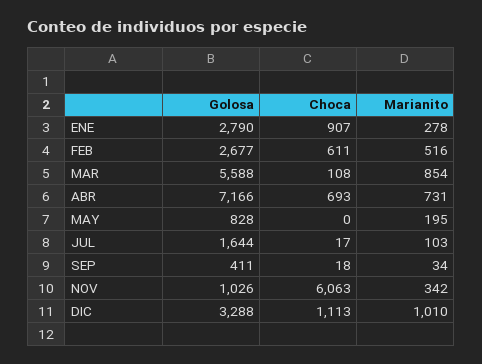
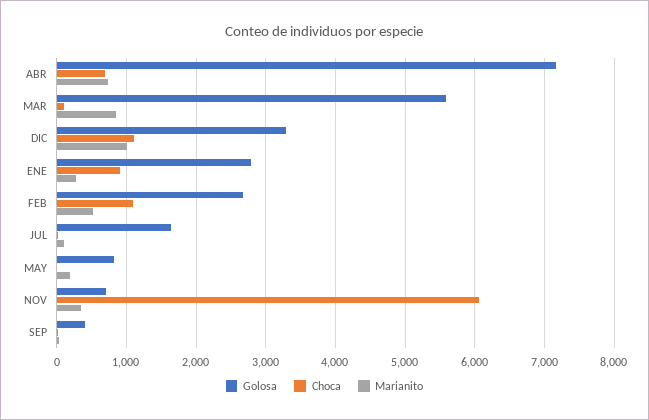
  {
    "Golosa": {
      "ENE": 2790,
      "FEB": 2677,
      "MAR": 5588,
      "ABR": 7166,
      "MAY": 828,
      "JUL": 1644,
      "SEP": 411,
-     "NOV": 1026,
+     "NOV": 700,
      "DIC": 3288
    },
    "Choca": {
      "ENE": 907,
-     "FEB": 611,
+     "FEB": 1100,
      "MAR": 108,
      "ABR": 693,
      "MAY": 0,
      "JUL": 17,
      "SEP": 18,
      "NOV": 6063,
      "DIC": 1113
    },
    "Marianito": {
      "ENE": 278,
      "FEB": 516,
      "MAR": 854,
      "ABR": 731,
      "MAY": 195,
      "JUL": 103,
      "SEP": 34,
      "NOV": 342,
      "DIC": 1010
    }
  }

